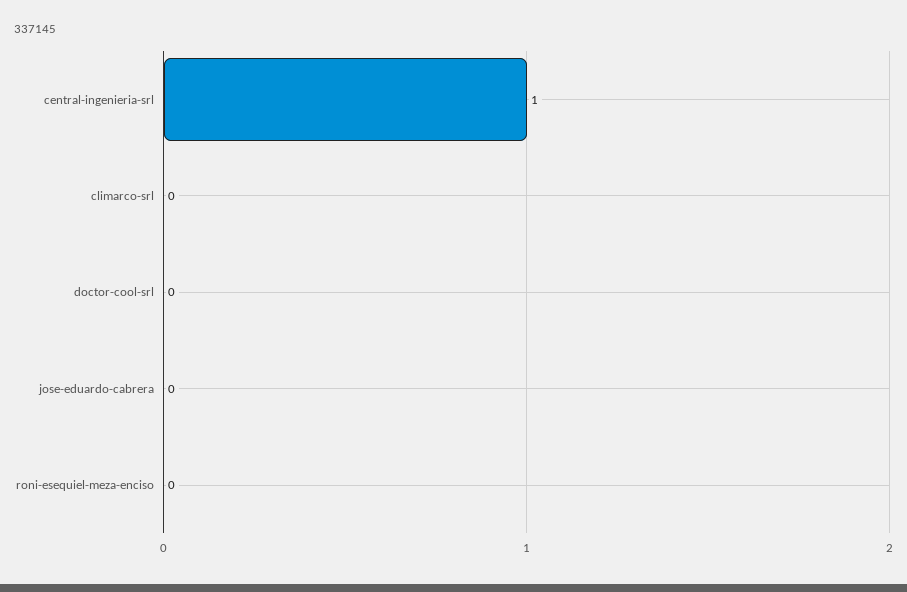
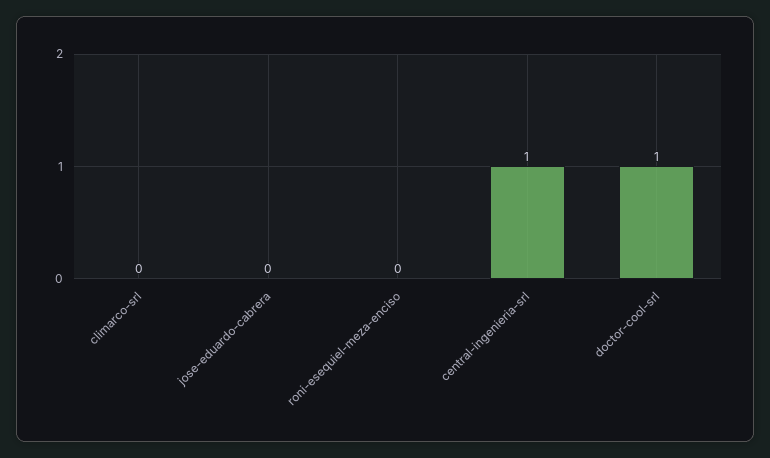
  {
    "central-ingenieria-srl": 1,
    "climarco-srl": 0,
-   "doctor-cool-srl": 0,
+   "doctor-cool-srl": 1,
    "jose-eduardo-cabrera": 0,
    "roni-esequiel-meza-enciso": 0
  }

